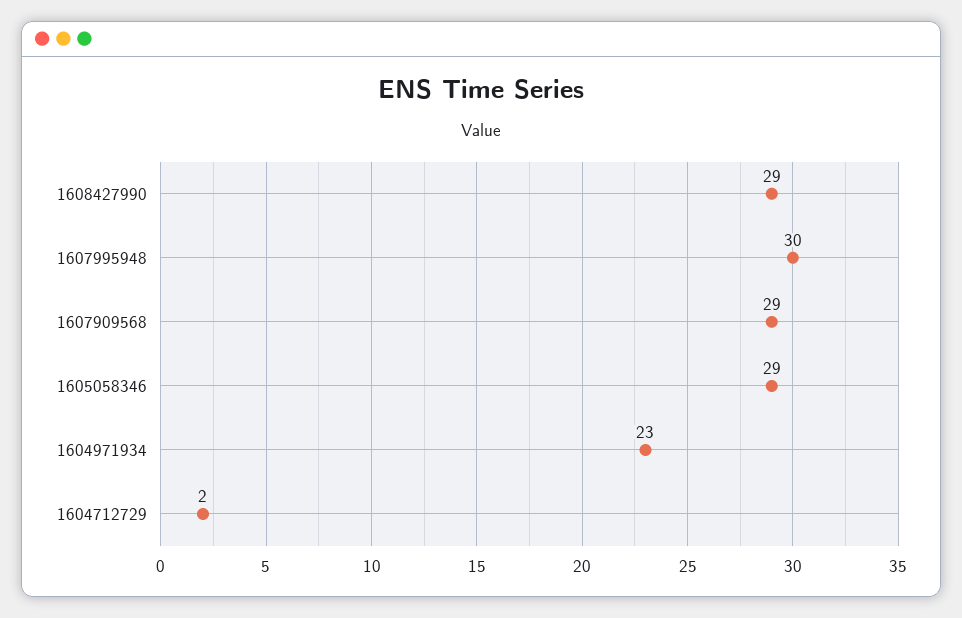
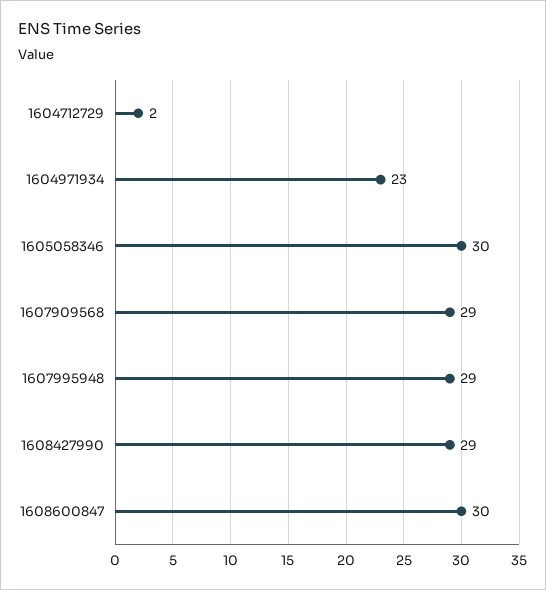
  {
    "1608427990": 29,
-   "1607995948": 30,
+   "1607995948": 29,
    "1607909568": 29,
-   "1605058346": 29,
+   "1605058346": 30,
    "1604971934": 23,
-   "1604712729": 2
+   "1604712729": 2,
+   "1608600847": 30
  }

